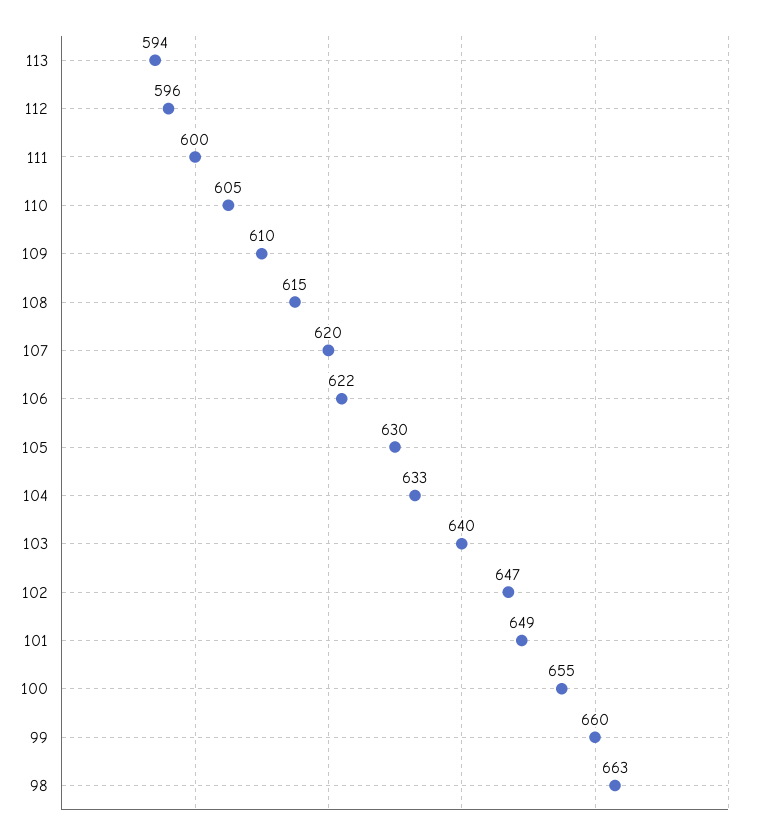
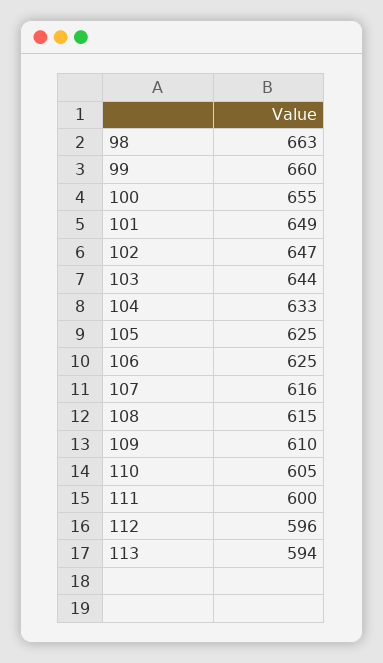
  {
    "113": 594,
    "112": 596,
    "111": 600,
    "110": 605,
    "109": 610,
    "108": 615,
-   "107": 620,
+   "107": 616,
-   "106": 622,
+   "106": 625,
-   "105": 630,
+   "105": 625,
    "104": 633,
-   "103": 640,
+   "103": 644,
    "102": 647,
    "101": 649,
    "100": 655,
    "99": 660,
    "98": 663
  }

